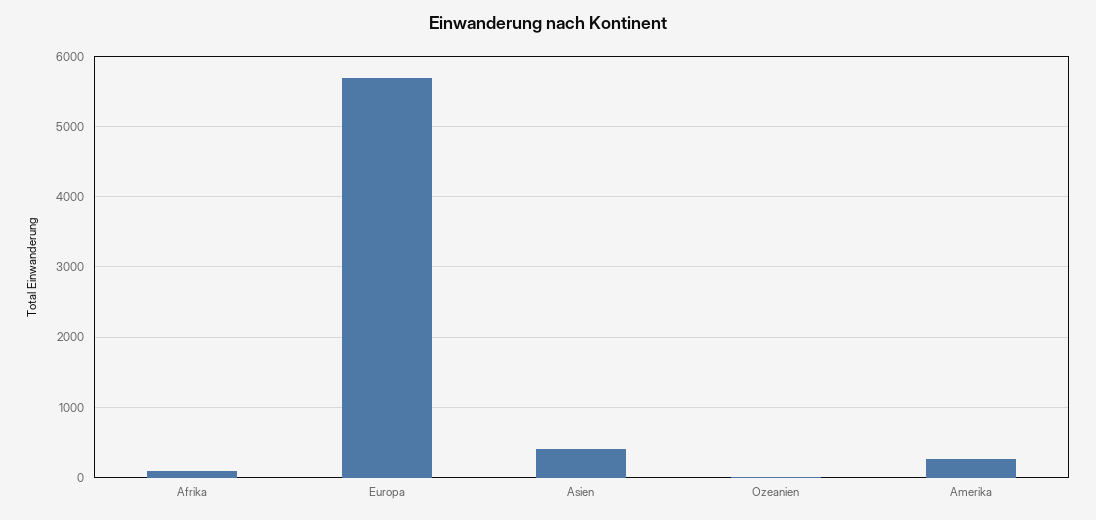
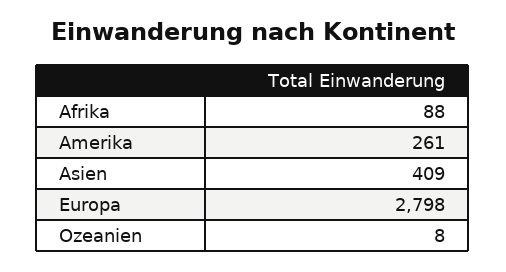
  {
    "Afrika": 88,
-   "Europa": 5700,
+   "Europa": 2798,
    "Asien": 409,
    "Ozeanien": 8,
    "Amerika": 261
  }

